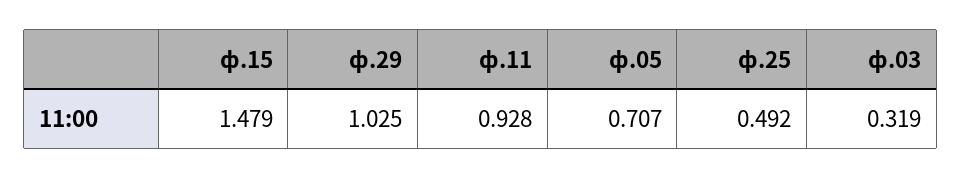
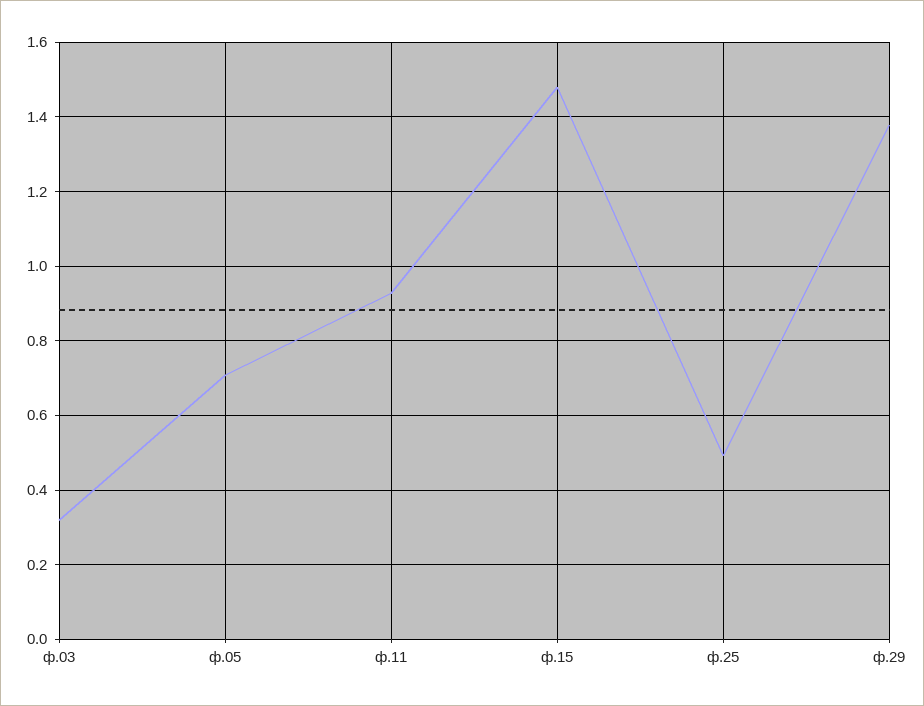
  {
    "ф.15": 1.479,
-   "ф.29": 1.025,
+   "ф.29": 1.38,
    "ф.11": 0.928,
    "ф.05": 0.707,
    "ф.25": 0.492,
    "ф.03": 0.319
  }

